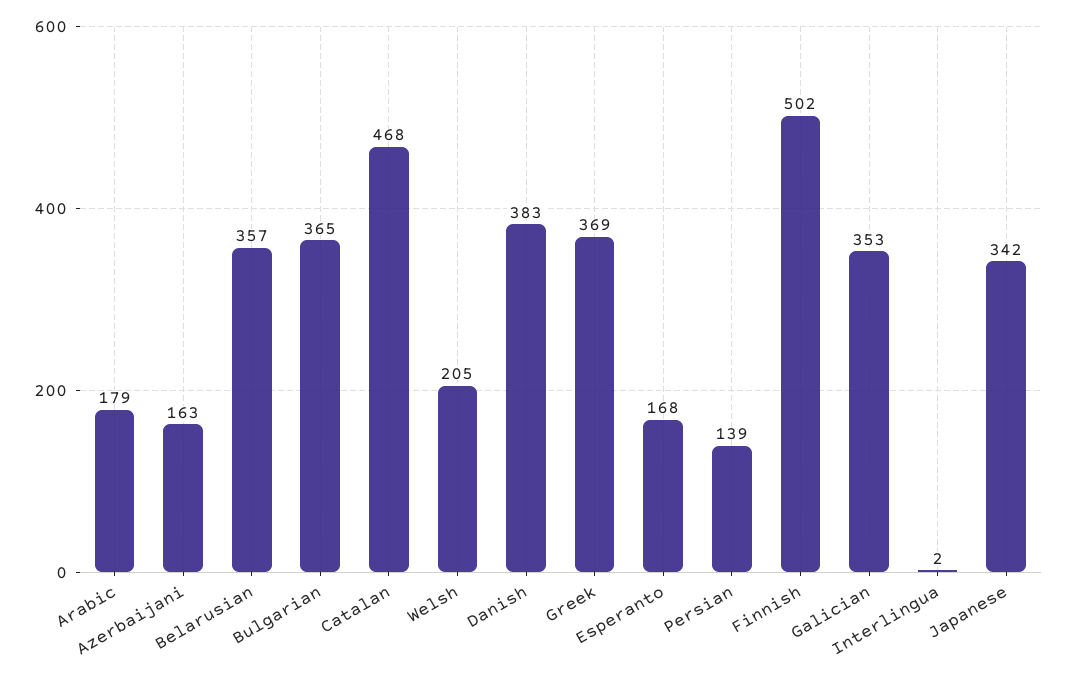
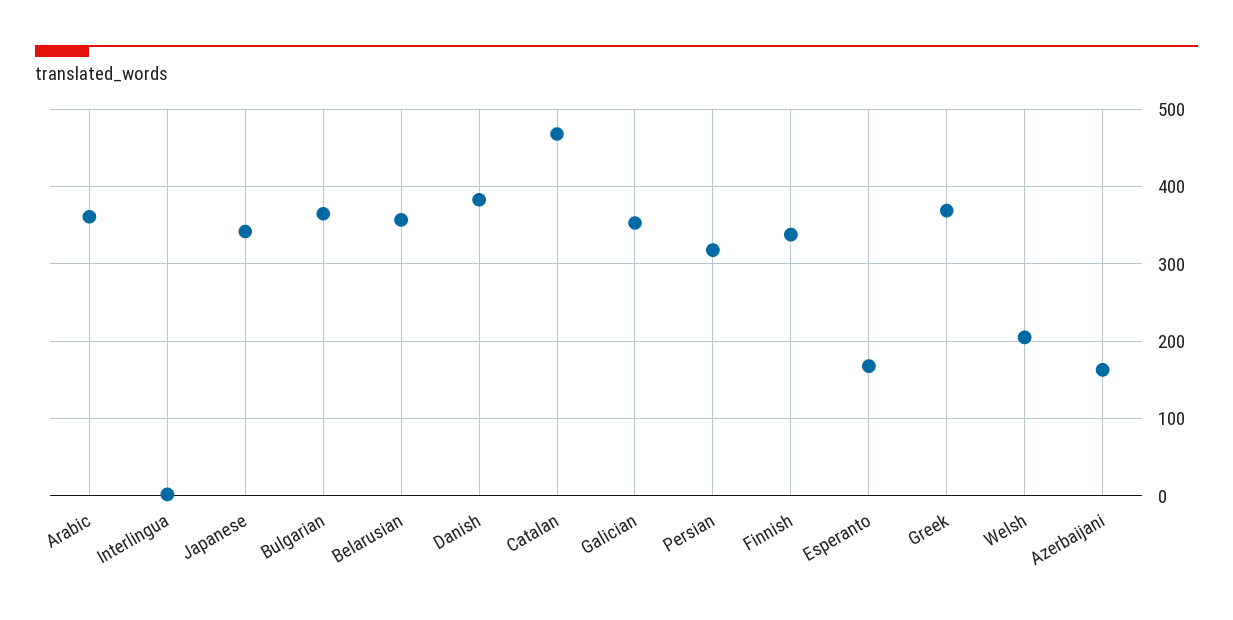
  {
-   "Arabic": 179,
+   "Arabic": 360,
    "Azerbaijani": 163,
    "Belarusian": 357,
    "Bulgarian": 365,
    "Catalan": 468,
    "Welsh": 205,
    "Danish": 383,
    "Greek": 369,
    "Esperanto": 168,
-   "Persian": 139,
+   "Persian": 320,
-   "Finnish": 502,
+   "Finnish": 340,
    "Galician": 353,
    "Interlingua": 2,
    "Japanese": 342
  }

